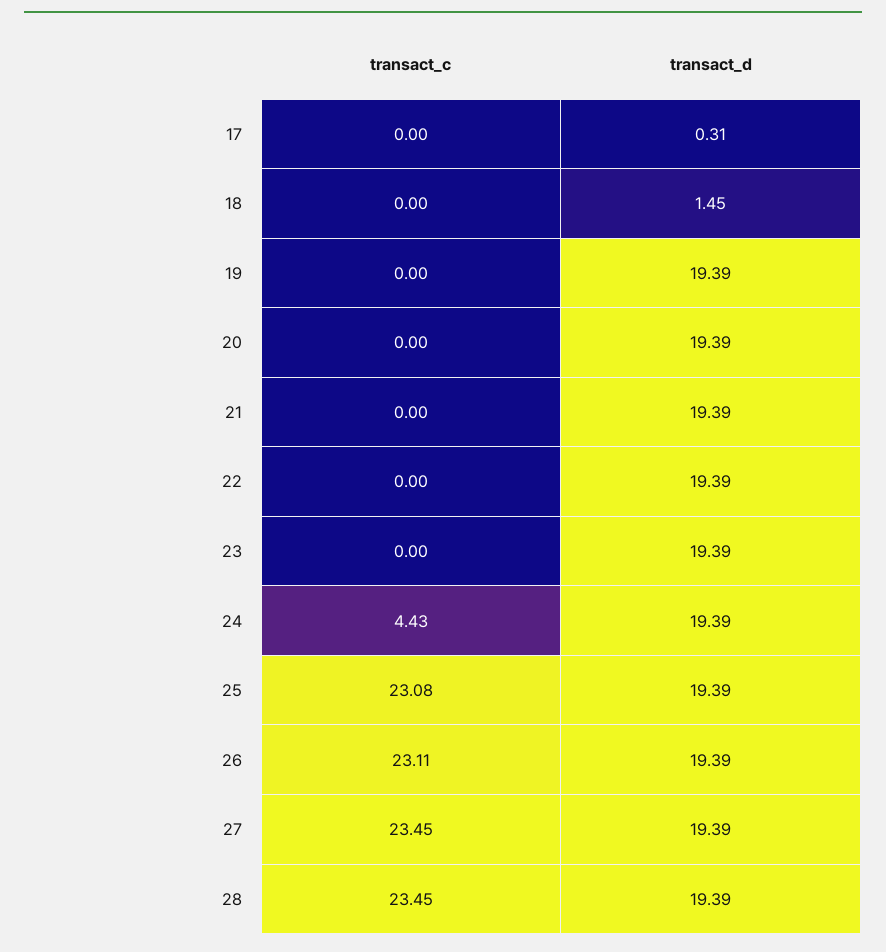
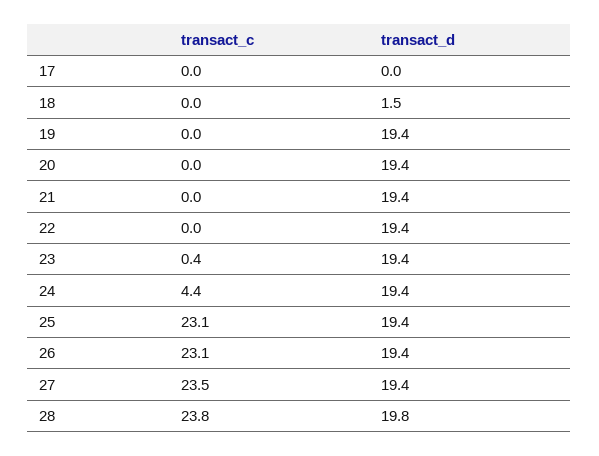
  {
    "transact_c": {
      "17": 0,
      "18": 0,
      "19": 0,
      "20": 0,
      "21": 0,
      "22": 0,
-     "23": 0,
+     "23": 0.4,
      "24": 4.43,
      "25": 23.08,
      "26": 23.11,
      "27": 23.45,
-     "28": 23.45
+     "28": 23.8
    },
    "transact_d": {
-     "17": 0.31,
+     "17": 0,
      "18": 1.45,
      "19": 19.39,
      "20": 19.39,
      "21": 19.39,
      "22": 19.39,
      "23": 19.39,
      "24": 19.39,
      "25": 19.39,
      "26": 19.39,
      "27": 19.39,
-     "28": 19.39
+     "28": 19.8
    }
  }

